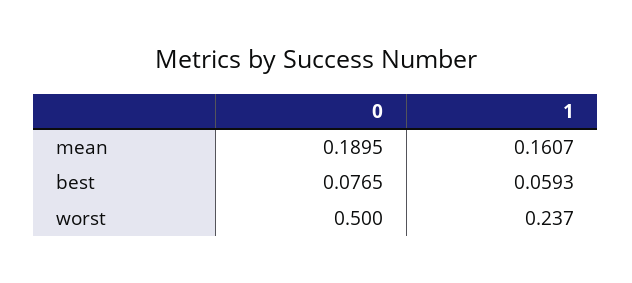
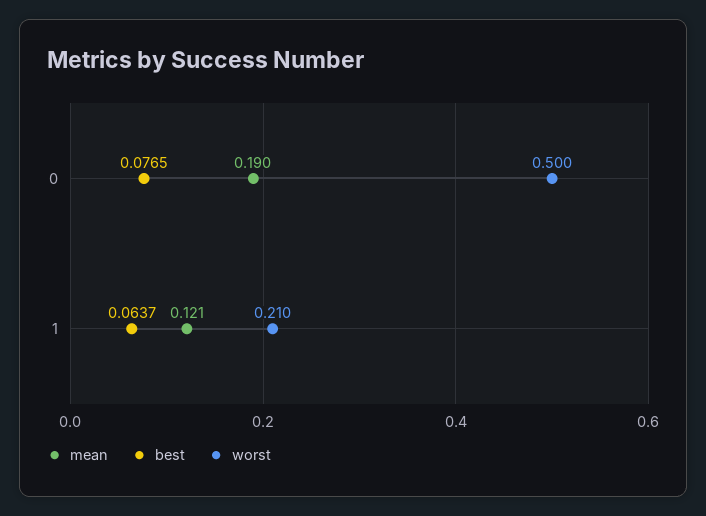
  {
    "mean": {
      "0": 0.1895,
-     "1": 0.1607
+     "1": 0.121
    },
    "best": {
      "0": 0.0765,
-     "1": 0.0593
+     "1": 0.0637
    },
    "worst": {
      "0": 0.5,
-     "1": 0.237
+     "1": 0.21
    }
  }

